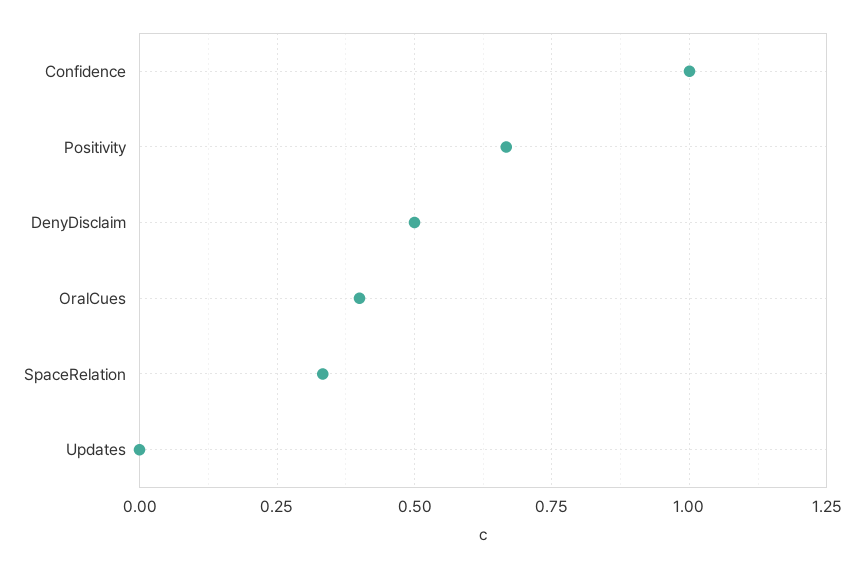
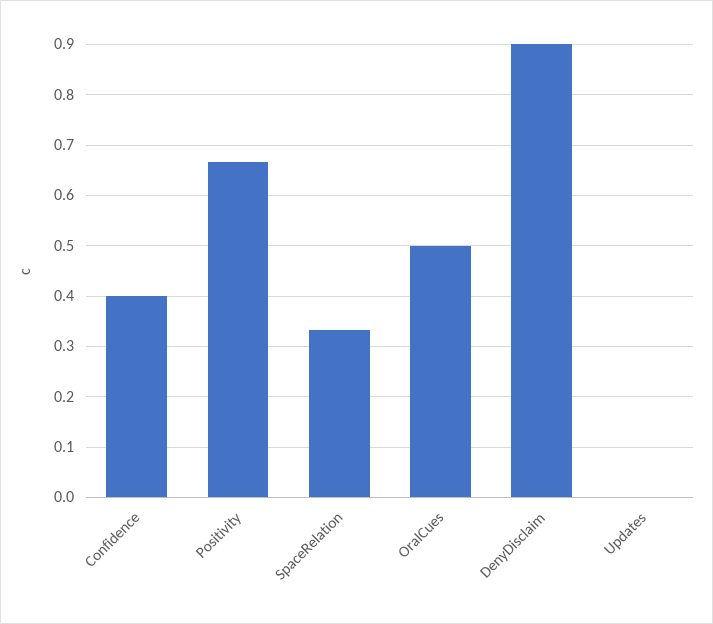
  {
-   "Confidence": 1,
+   "Confidence": 0.4,
    "Positivity": 0.66,
-   "DenyDisclaim": 0.5,
+   "DenyDisclaim": 0.9,
-   "OralCues": 0.4,
+   "OralCues": 0.5,
    "SpaceRelation": 0.34,
    "Updates": 0
  }

